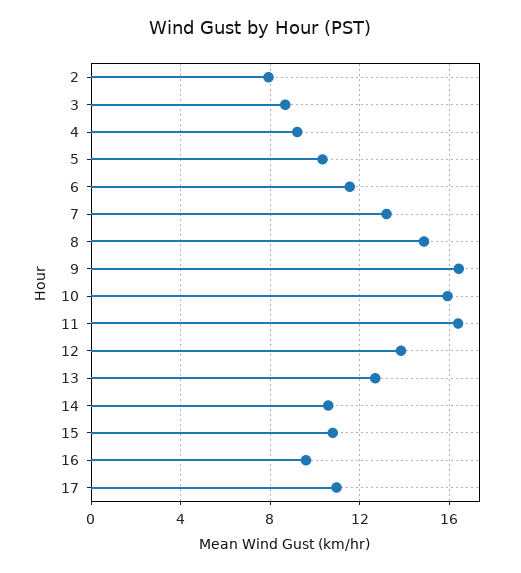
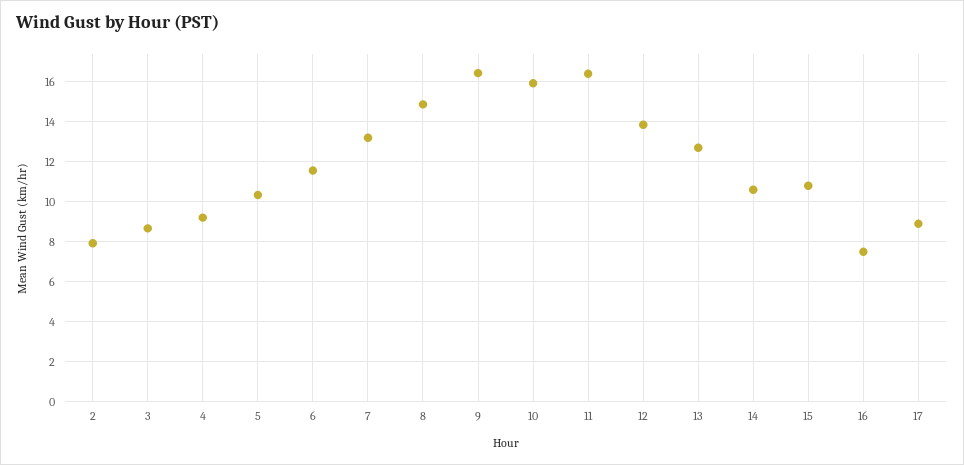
  {
    "2": 8,
    "3": 8.5,
    "4": 9,
    "5": 10.5,
    "6": 11.5,
    "7": 13,
    "8": 15,
    "9": 16.5,
    "10": 16,
    "11": 16.5,
    "12": 14,
    "13": 12.5,
    "14": 10.5,
    "15": 11,
-   "16": 9.5,
+   "16": 7.5,
-   "17": 11
+   "17": 9
  }

